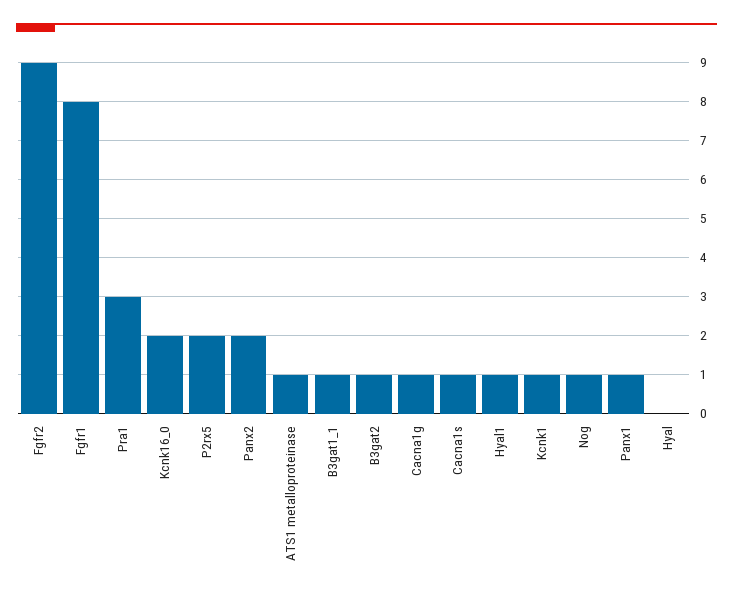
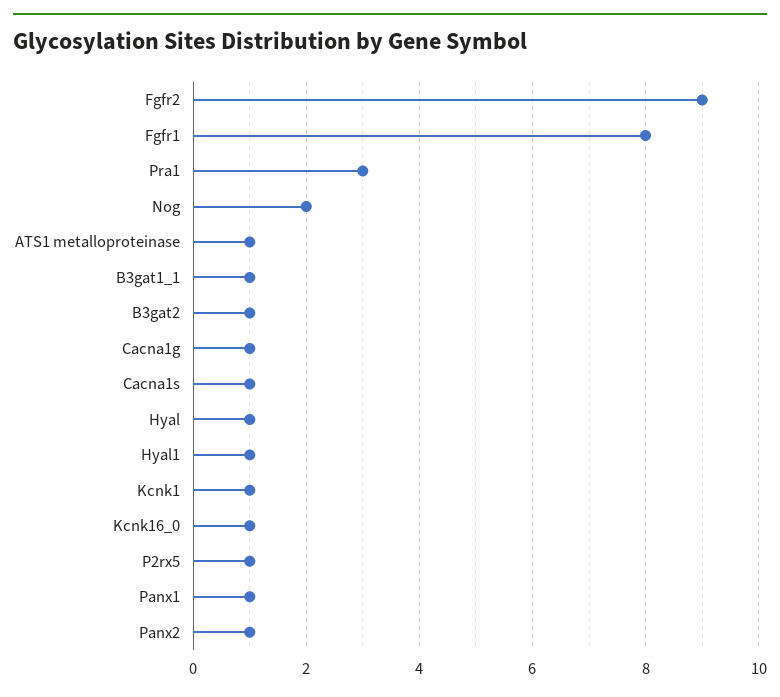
  {
    "Fgfr2": 9,
    "Fgfr1": 8,
    "Pra1": 3,
-   "Kcnk16_0": 2,
+   "Kcnk16_0": 1,
-   "P2rx5": 2,
+   "P2rx5": 1,
-   "Panx2": 2,
+   "Panx2": 1,
    "ATS1 metalloproteinase": 1,
    "B3gat1_1": 1,
    "B3gat2": 1,
    "Cacna1g": 1,
    "Cacna1s": 1,
    "Hyal1": 1,
    "Kcnk1": 1,
-   "Nog": 1,
+   "Nog": 2,
    "Panx1": 1,
-   "Hyal": 0
+   "Hyal": 1
  }

